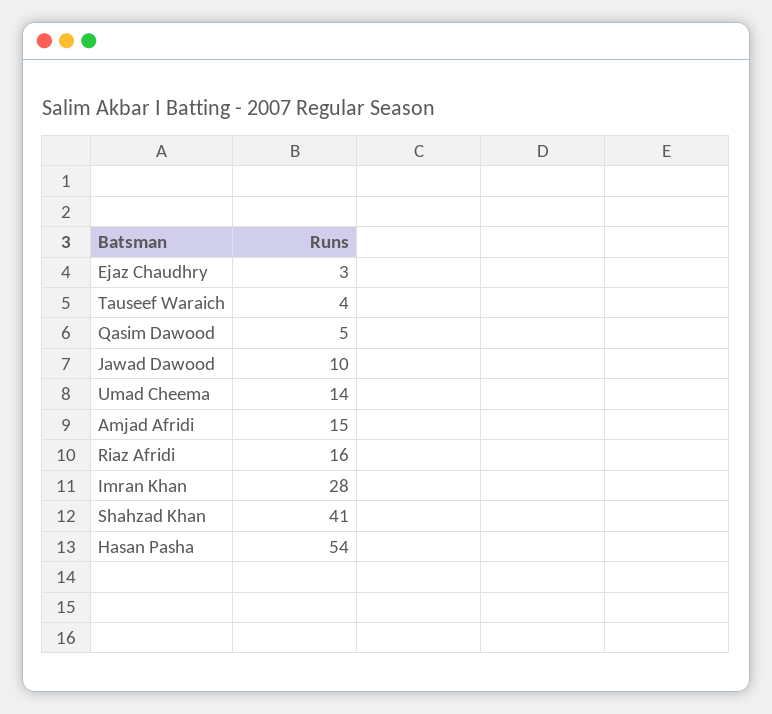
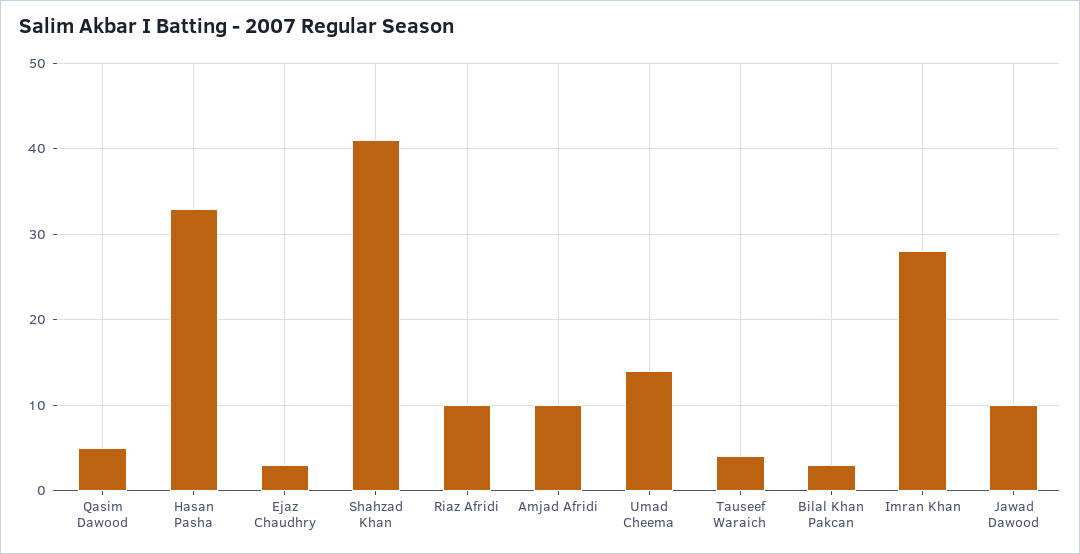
  {
    "Ejaz Chaudhry": 3,
    "Tauseef Waraich": 4,
    "Qasim Dawood": 5,
    "Jawad Dawood": 10,
    "Umad Cheema": 14,
-   "Amjad Afridi": 15,
+   "Amjad Afridi": 10,
-   "Riaz Afridi": 16,
+   "Riaz Afridi": 10,
    "Imran Khan": 28,
    "Shahzad Khan": 41,
-   "Hasan Pasha": 54
+   "Hasan Pasha": 33,
+   "Bilal Khan Pakcan": 3
  }

